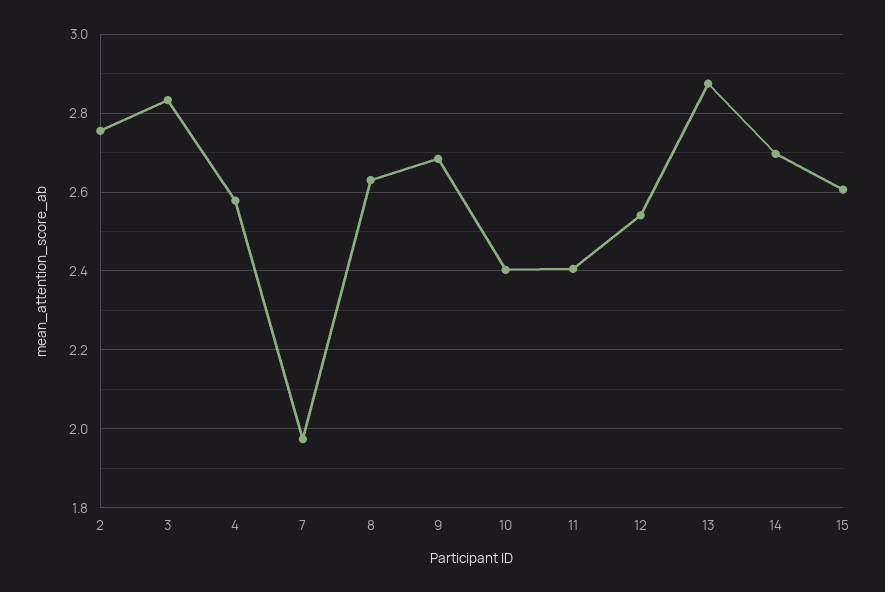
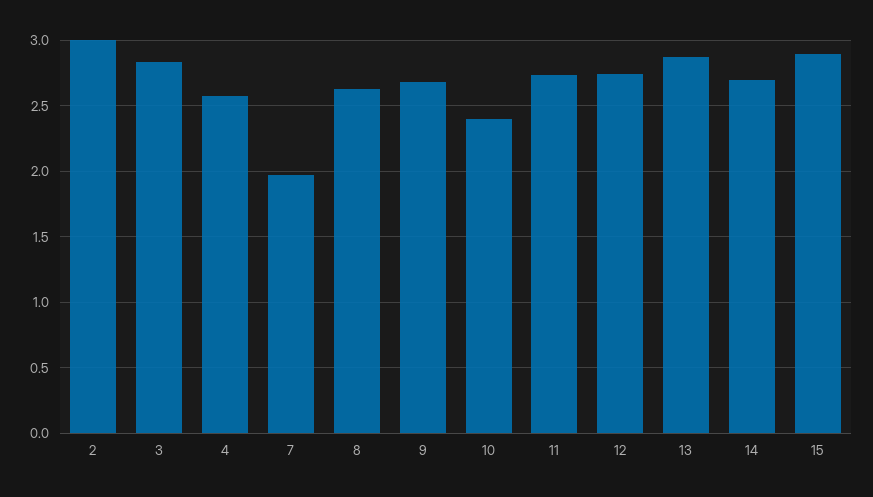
  {
-   "2": 2.76,
+   "2": 3,
    "3": 2.84,
    "4": 2.58,
    "7": 1.98,
    "8": 2.64,
    "9": 2.68,
    "10": 2.4,
-   "11": 2.4,
+   "11": 2.75,
-   "12": 2.54,
+   "12": 2.75,
    "13": 2.88,
    "14": 2.7,
-   "15": 2.6
+   "15": 2.9
  }

